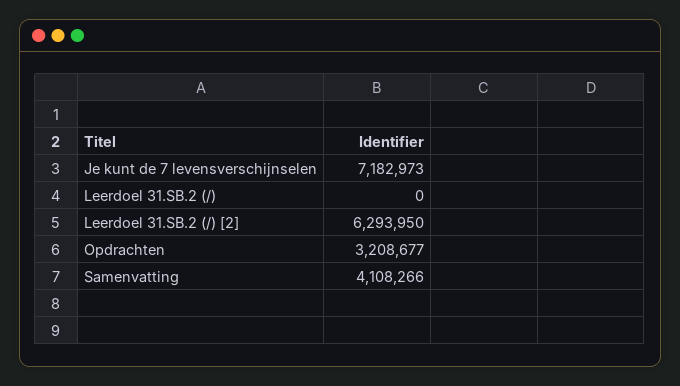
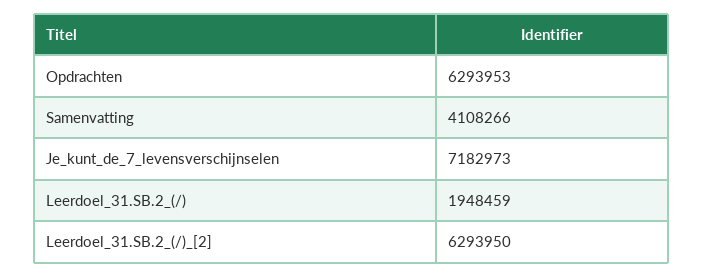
  {
    "Je kunt de 7 levensverschijnselen": 7182973,
-   "Leerdoel 31.SB.2 (/)": 0,
+   "Leerdoel 31.SB.2 (/)": 1948459,
    "Leerdoel 31.SB.2 (/) [2]": 6293950,
-   "Opdrachten": 3208677,
+   "Opdrachten": 6293953,
    "Samenvatting": 4108266
  }

